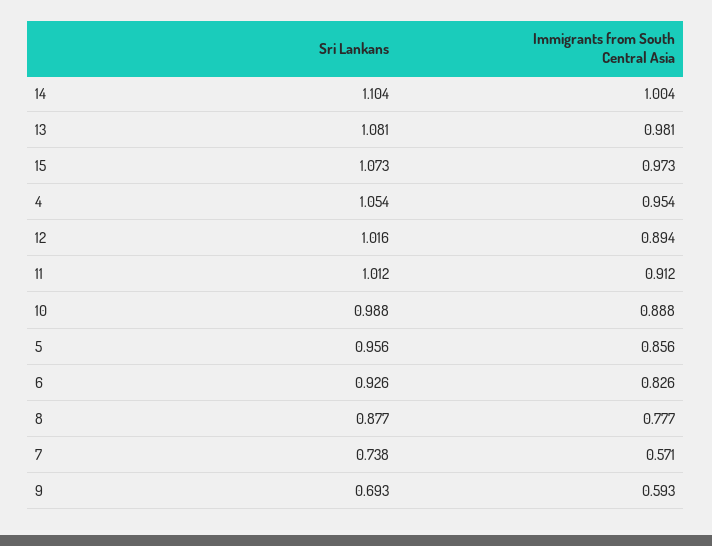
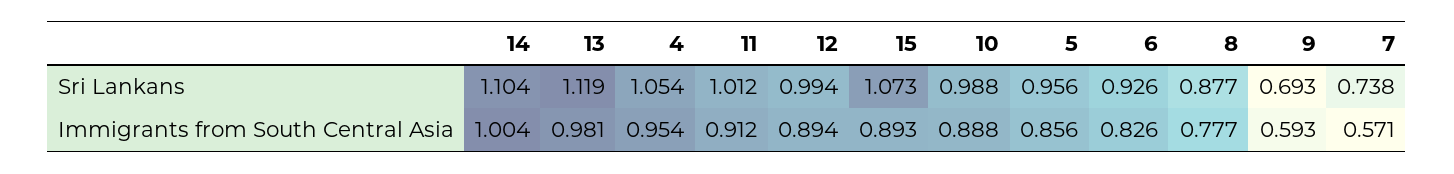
  {
    "Sri Lankans": {
      "14": 1.104,
-     "13": 1.081,
+     "13": 1.119,
      "15": 1.073,
      "4": 1.054,
-     "12": 1.016,
+     "12": 0.994,
      "11": 1.012,
      "10": 0.988,
      "5": 0.956,
      "6": 0.926,
      "8": 0.877,
      "7": 0.738,
      "9": 0.693
    },
    "Immigrants from South Central Asia": {
      "14": 1.004,
      "13": 0.981,
-     "15": 0.973,
+     "15": 0.893,
      "4": 0.954,
      "12": 0.894,
      "11": 0.912,
      "10": 0.888,
      "5": 0.856,
      "6": 0.826,
      "8": 0.777,
      "7": 0.571,
      "9": 0.593
    }
  }

